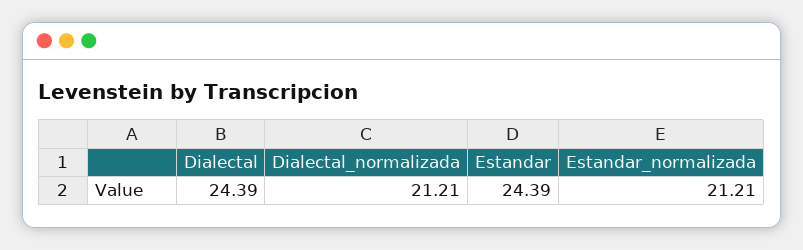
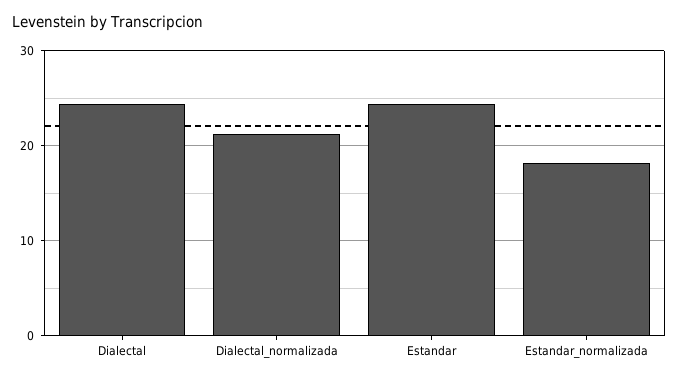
  {
    "Dialectal": 24.39,
    "Dialectal_normalizada": 21.21,
    "Estandar": 24.39,
-   "Estandar_normalizada": 21.21
+   "Estandar_normalizada": 18
  }

